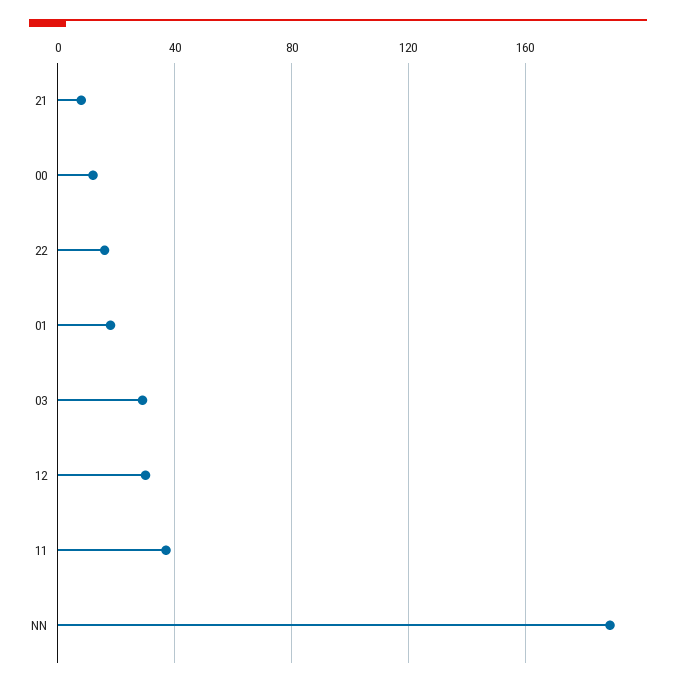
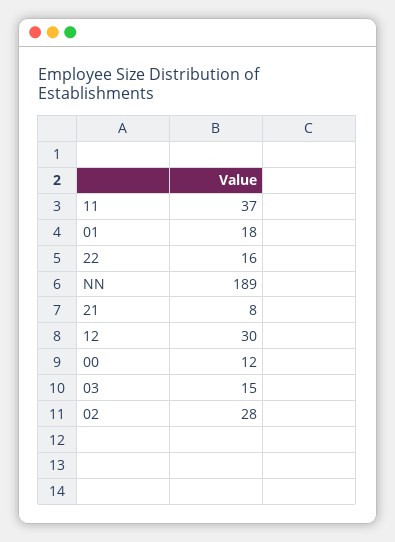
  {
    "21": 8,
    "00": 12,
    "22": 16,
    "01": 18,
-   "03": 30,
+   "03": 15,
    "12": 30,
    "11": 37,
-   "NN": 189
+   "NN": 189,
+   "02": 28
  }

